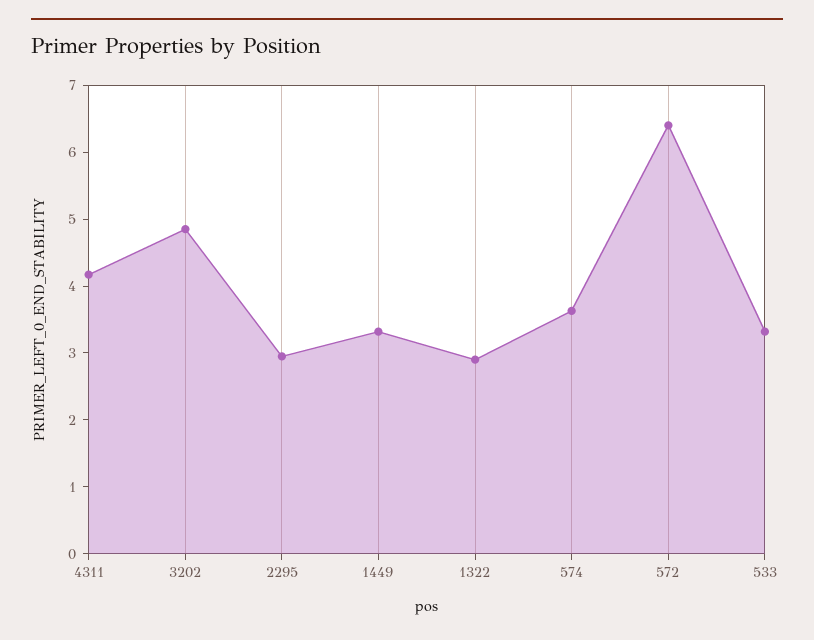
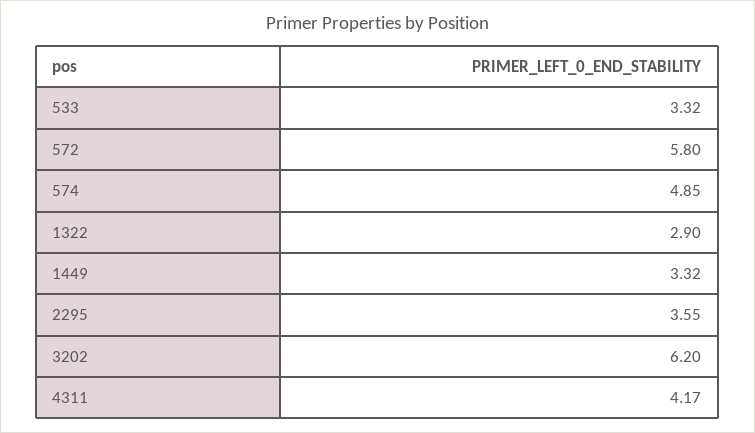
  {
    "4311": 4.17,
-   "3202": 4.8,
+   "3202": 6.2,
-   "2295": 3,
+   "2295": 3.55,
    "1449": 3.32,
    "1322": 2.9,
-   "574": 3.6,
+   "574": 4.85,
-   "572": 6.4,
+   "572": 5.8,
    "533": 3.32
  }

